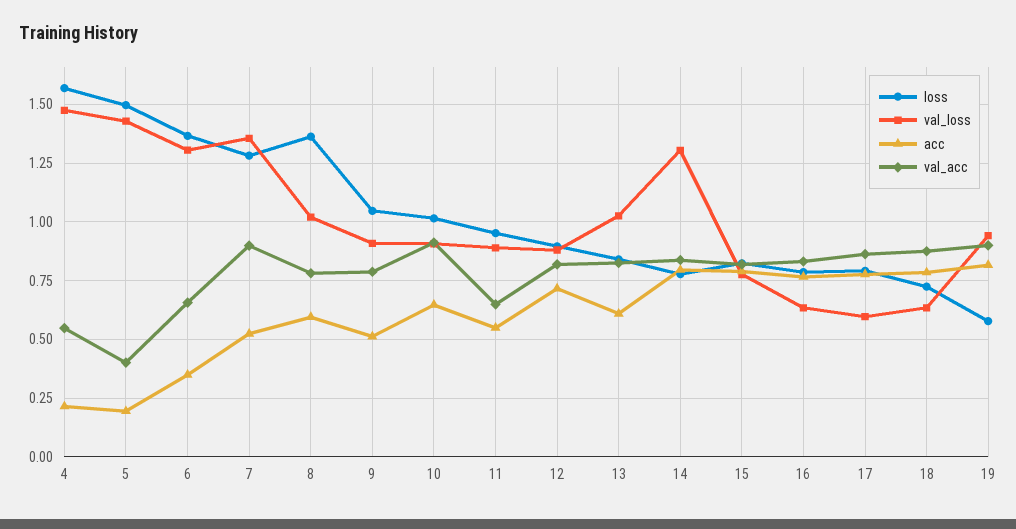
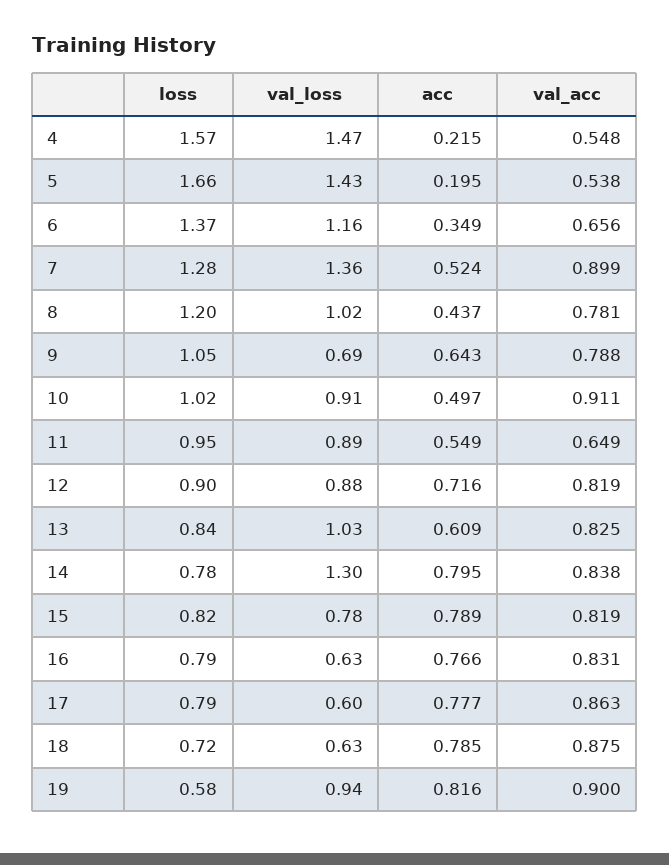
  {
    "loss": {
      "4": 1.57,
-     "5": 1.5,
+     "5": 1.66,
      "6": 1.37,
      "7": 1.28,
-     "8": 1.35,
+     "8": 1.2,
      "9": 1.05,
      "10": 1.02,
      "11": 0.95,
      "12": 0.9,
      "13": 0.84,
      "14": 0.78,
      "15": 0.82,
      "16": 0.79,
      "17": 0.79,
      "18": 0.72,
      "19": 0.58
    },
    "val_loss": {
      "4": 1.47,
      "5": 1.43,
-     "6": 1.3,
+     "6": 1.16,
      "7": 1.36,
      "8": 1.02,
-     "9": 0.9,
+     "9": 0.69,
      "10": 0.91,
      "11": 0.89,
      "12": 0.88,
      "13": 1.03,
      "14": 1.3,
      "15": 0.78,
      "16": 0.63,
      "17": 0.6,
      "18": 0.63,
      "19": 0.94
    },
    "acc": {
      "4": 0.215,
      "5": 0.195,
      "6": 0.349,
      "7": 0.524,
-     "8": 0.6,
+     "8": 0.437,
-     "9": 0.5,
+     "9": 0.643,
-     "10": 0.65,
+     "10": 0.497,
      "11": 0.549,
      "12": 0.716,
      "13": 0.609,
      "14": 0.795,
      "15": 0.789,
      "16": 0.766,
      "17": 0.777,
      "18": 0.785,
      "19": 0.816
    },
    "val_acc": {
      "4": 0.548,
-     "5": 0.4,
+     "5": 0.538,
      "6": 0.656,
      "7": 0.899,
      "8": 0.781,
      "9": 0.788,
      "10": 0.911,
      "11": 0.649,
      "12": 0.819,
      "13": 0.825,
      "14": 0.838,
      "15": 0.819,
      "16": 0.831,
      "17": 0.863,
      "18": 0.875,
      "19": 0.9
    }
  }

